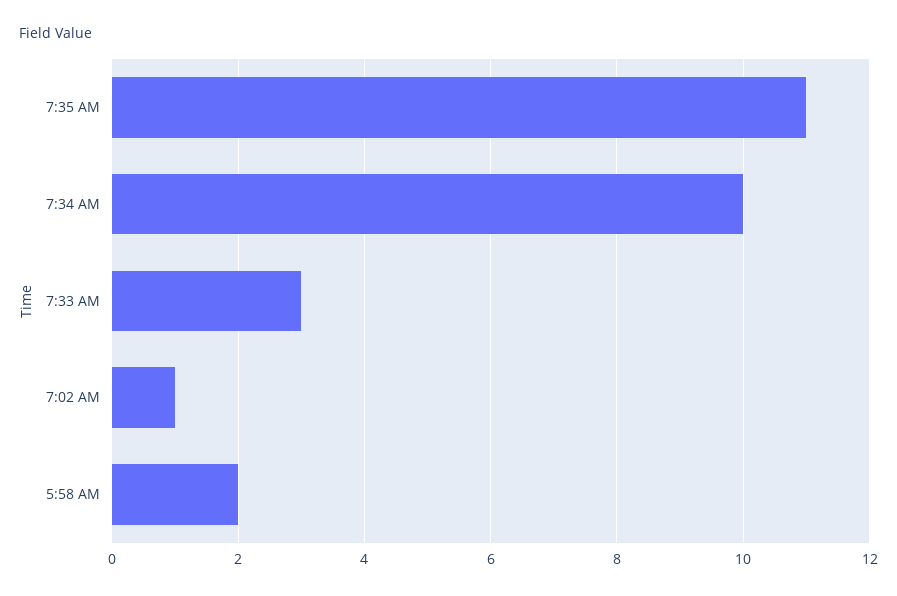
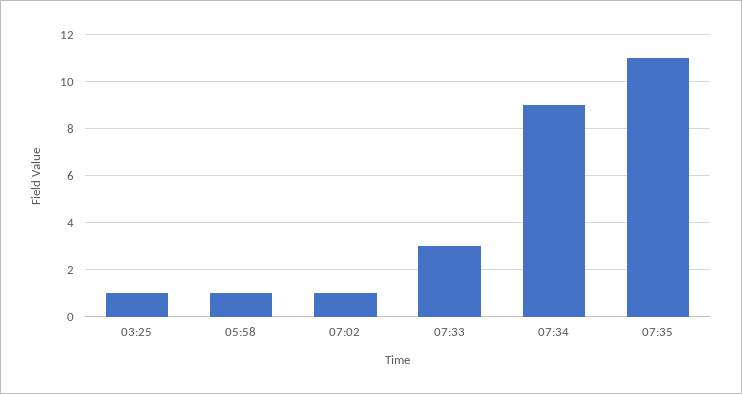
  {
    "7:35 AM": 11,
-   "7:34 AM": 10,
+   "7:34 AM": 9,
    "7:33 AM": 3,
    "7:02 AM": 1,
-   "5:58 AM": 2
+   "5:58 AM": 1,
+   "03:25": 1
  }

